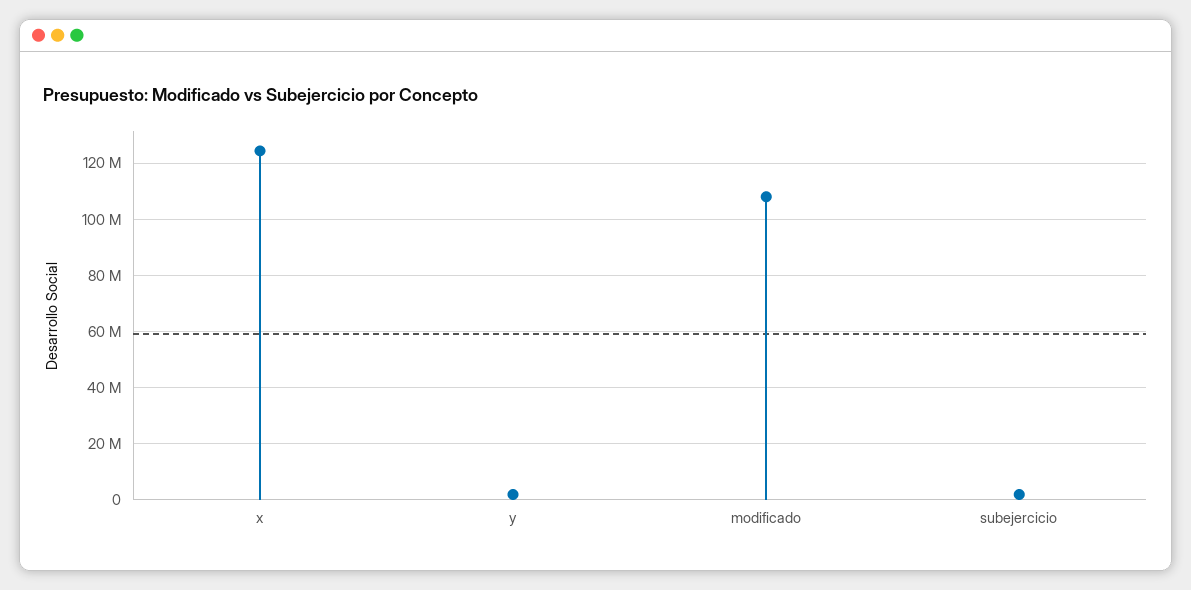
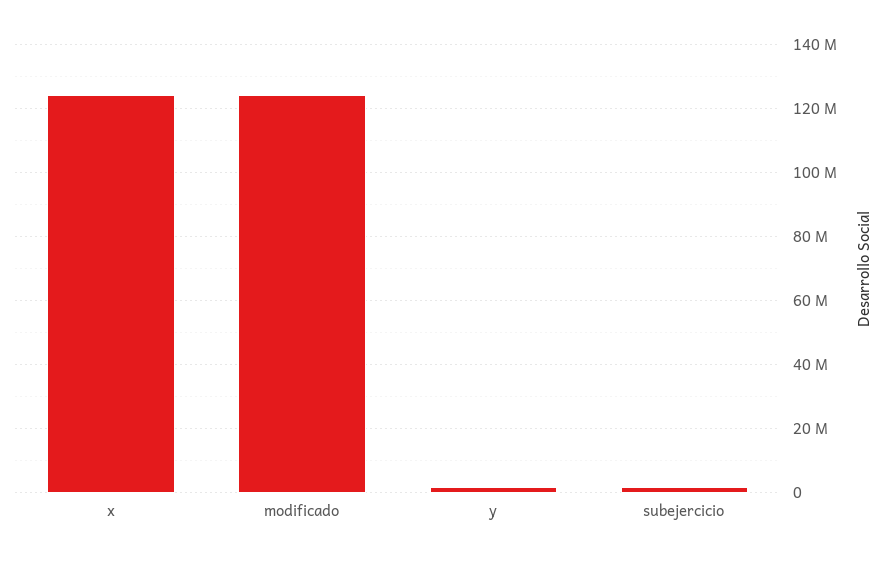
  {
    "x": 124000000,
    "y": 2000000,
-   "modificado": 107500000,
+   "modificado": 124000000,
    "subejercicio": 2000000
  }

